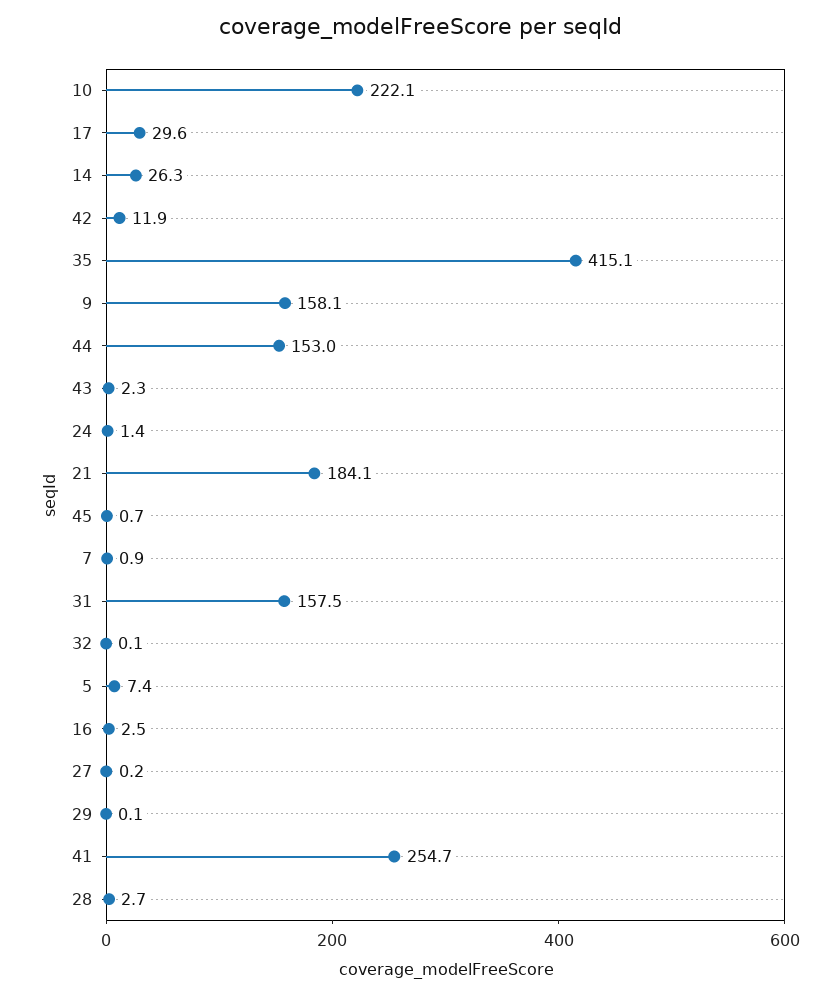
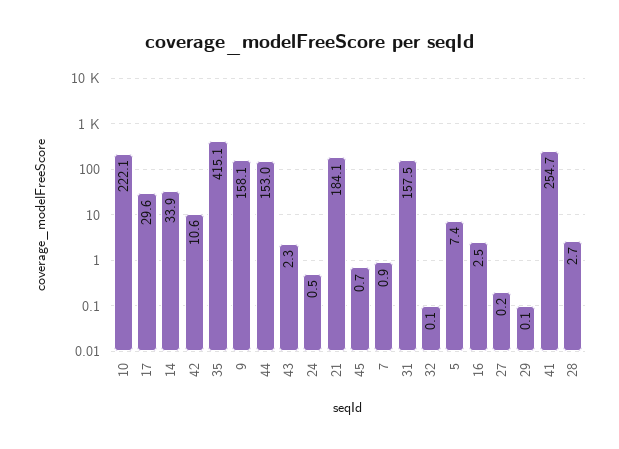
  {
    "10": 222.1,
    "17": 29.6,
-   "14": 26.3,
+   "14": 33.9,
-   "42": 11.9,
+   "42": 10.6,
    "35": 415.1,
    "9": 158.1,
    "44": 153,
    "43": 2.3,
-   "24": 1.4,
+   "24": 0.5,
    "21": 184.1,
    "45": 0.7,
    "7": 0.9,
    "31": 157.5,
    "32": 0.1,
    "5": 7.4,
    "16": 2.5,
    "27": 0.2,
    "29": 0.1,
    "41": 254.7,
    "28": 2.7
  }

